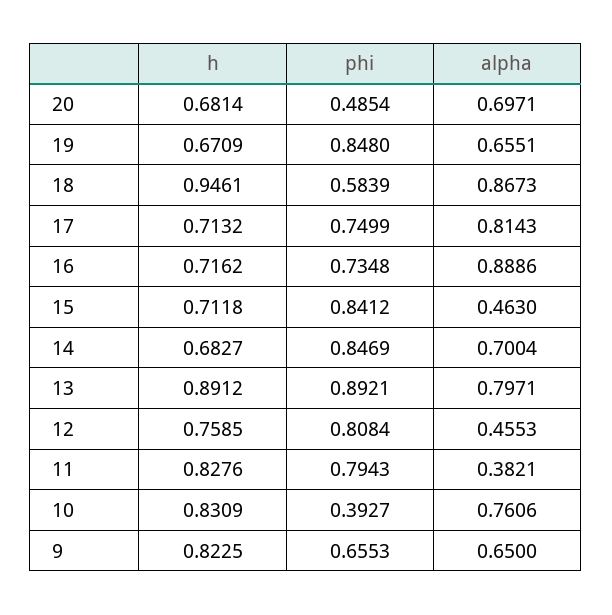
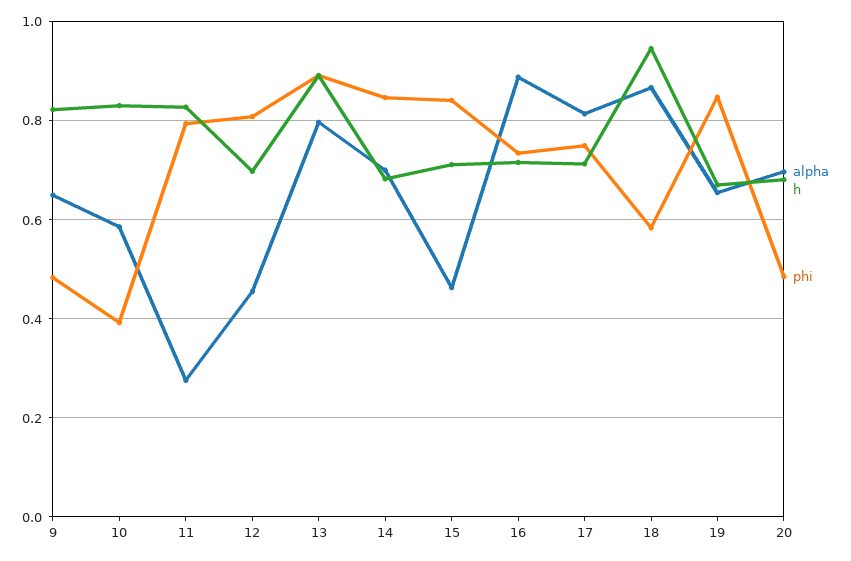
  {
    "h": {
      "20": 0.6814,
      "19": 0.6709,
      "18": 0.9461,
      "17": 0.7132,
      "16": 0.7162,
      "15": 0.7118,
      "14": 0.6827,
      "13": 0.8912,
-     "12": 0.7585,
+     "12": 0.7,
      "11": 0.8276,
      "10": 0.8309,
      "9": 0.8225
    },
    "phi": {
      "20": 0.4854,
      "19": 0.848,
      "18": 0.5839,
      "17": 0.7499,
      "16": 0.7348,
      "15": 0.8412,
      "14": 0.8469,
      "13": 0.8921,
      "12": 0.8084,
      "11": 0.7943,
      "10": 0.3927,
-     "9": 0.6553
+     "9": 0.48
    },
    "alpha": {
      "20": 0.6971,
      "19": 0.6551,
      "18": 0.8673,
      "17": 0.8143,
      "16": 0.8886,
      "15": 0.463,
      "14": 0.7004,
      "13": 0.7971,
      "12": 0.4553,
-     "11": 0.3821,
+     "11": 0.28,
-     "10": 0.7606,
+     "10": 0.58,
      "9": 0.65
    }
  }

